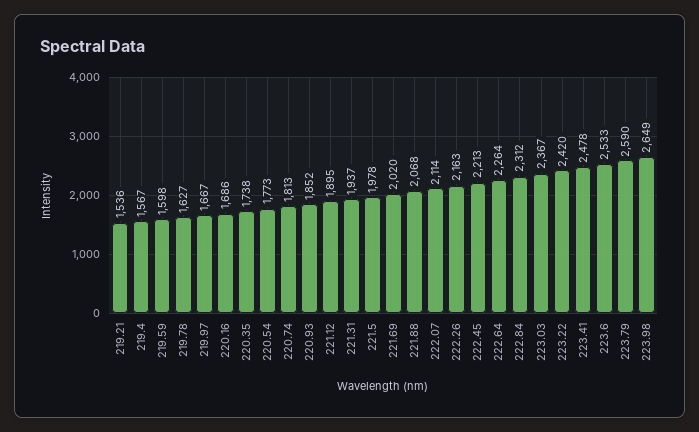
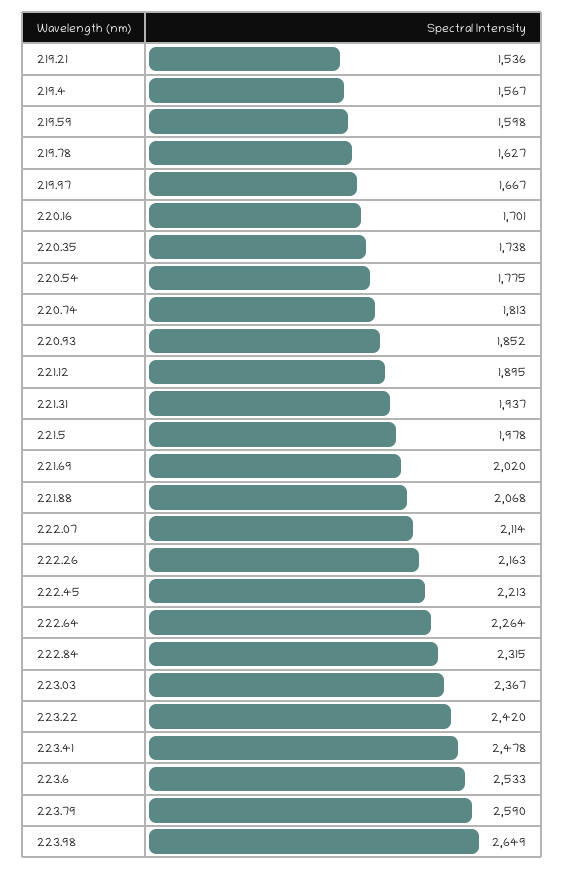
  {
    "219.21": 1536,
    "219.4": 1567,
    "219.59": 1598,
    "219.78": 1627,
    "219.97": 1667,
-   "220.16": 1686,
+   "220.16": 1701,
    "220.35": 1738,
-   "220.54": 1773,
+   "220.54": 1775,
    "220.74": 1813,
    "220.93": 1852,
    "221.12": 1895,
    "221.31": 1937,
    "221.5": 1978,
    "221.69": 2020,
    "221.88": 2068,
    "222.07": 2114,
    "222.26": 2163,
    "222.45": 2213,
    "222.64": 2264,
-   "222.84": 2312,
+   "222.84": 2315,
    "223.03": 2367,
    "223.22": 2420,
    "223.41": 2478,
    "223.6": 2533,
    "223.79": 2590,
    "223.98": 2649
  }

